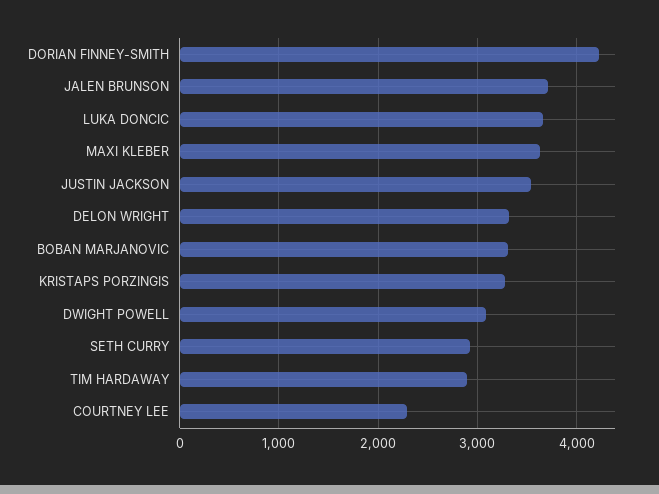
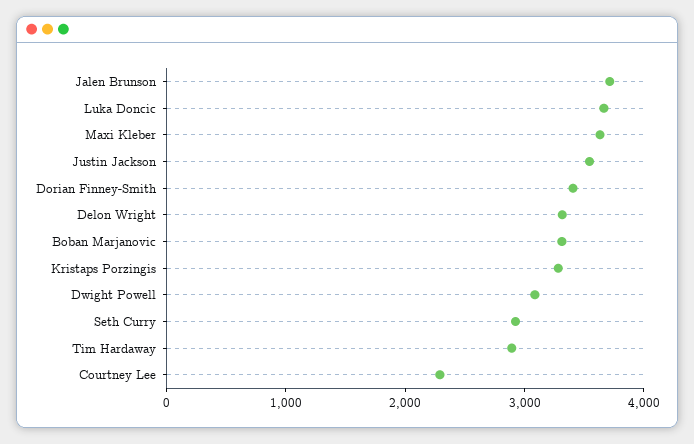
  {
-   "DORIAN FINNEY-SMITH": 4200,
+   "DORIAN FINNEY-SMITH": 3400,
    "JALEN BRUNSON": 3700,
    "LUKA DONCIC": 3700,
    "MAXI KLEBER": 3600,
    "JUSTIN JACKSON": 3500,
    "DELON WRIGHT": 3300,
    "BOBAN MARJANOVIC": 3300,
    "KRISTAPS PORZINGIS": 3300,
    "DWIGHT POWELL": 3100,
    "SETH CURRY": 2900,
    "TIM HARDAWAY": 2900,
    "COURTNEY LEE": 2300
  }

